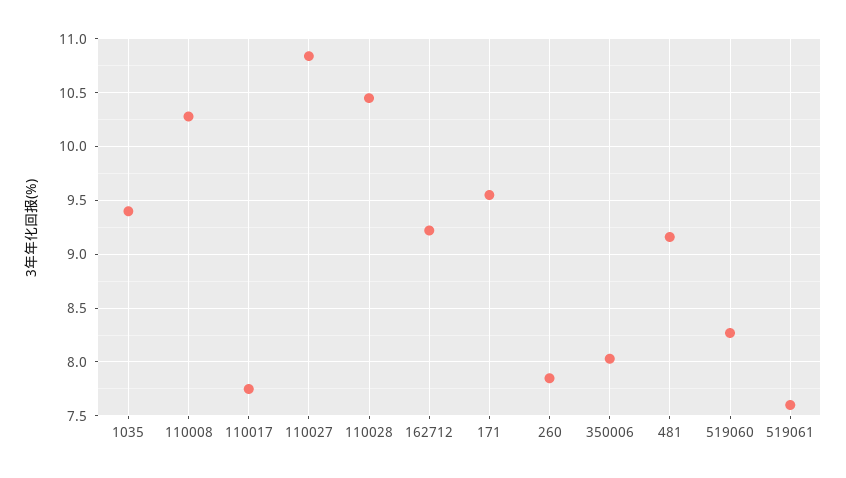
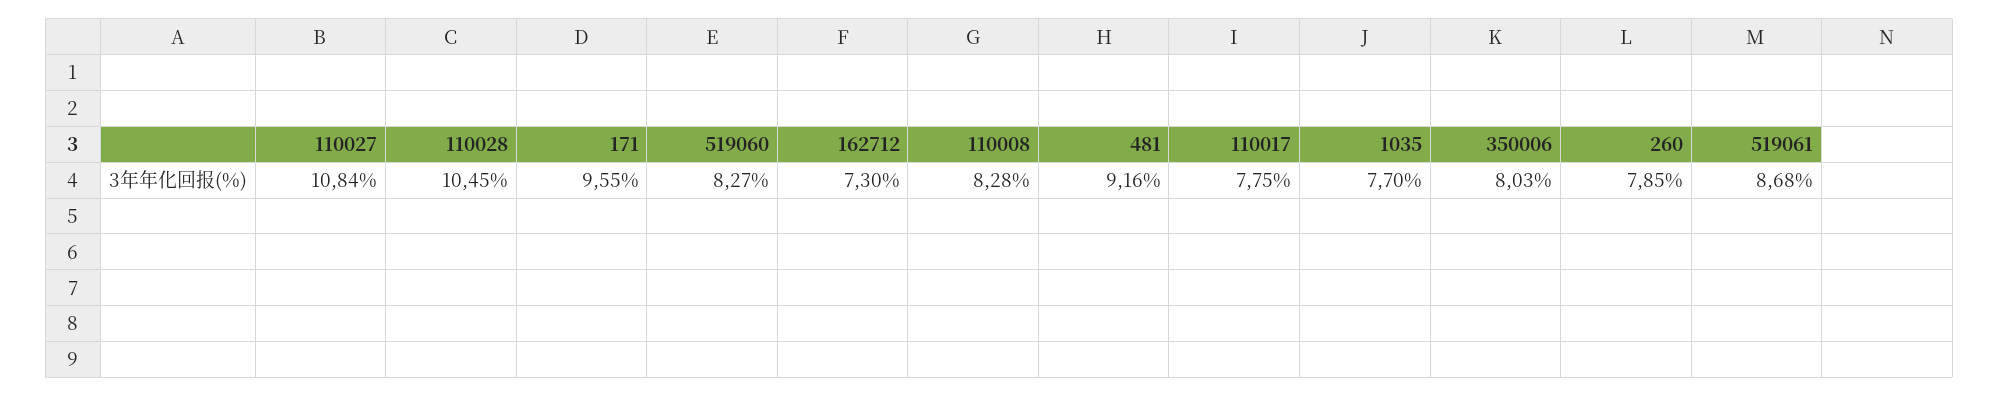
  {
-   "1035": 9.4,
+   "1035": 7.7,
-   "110008": 10.3,
+   "110008": 8.28,
    "110017": 7.75,
    "110027": 10.84,
    "110028": 10.45,
-   "162712": 9.2,
+   "162712": 7.3,
    "171": 9.55,
    "260": 7.85,
    "350006": 8.03,
    "481": 9.16,
    "519060": 8.27,
-   "519061": 7.6
+   "519061": 8.68
  }

